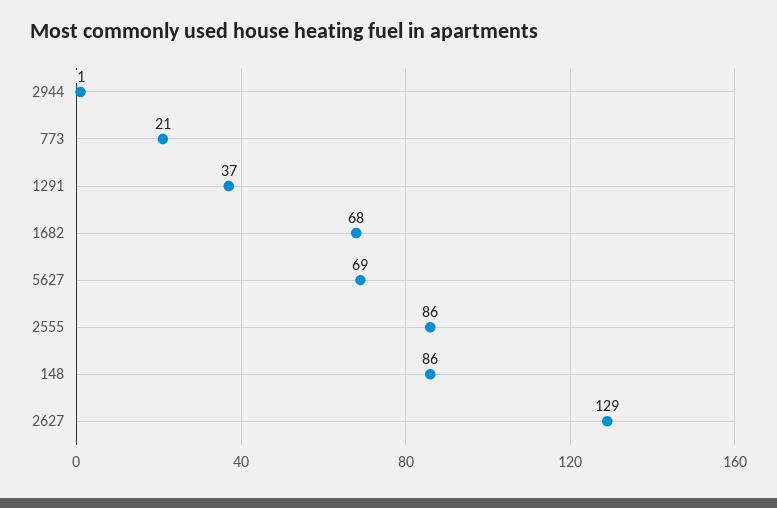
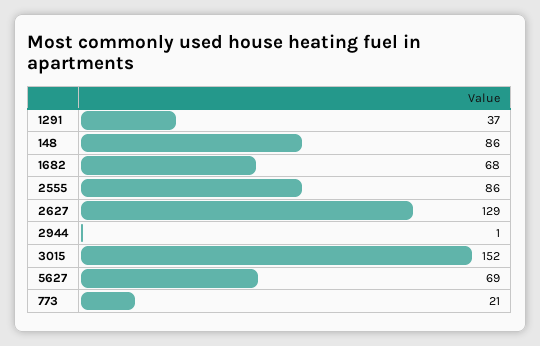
  {
    "2944": 1,
    "773": 21,
    "1291": 37,
    "1682": 68,
    "5627": 69,
    "2555": 86,
    "148": 86,
-   "2627": 129
+   "2627": 129,
+   "3015": 152
  }

